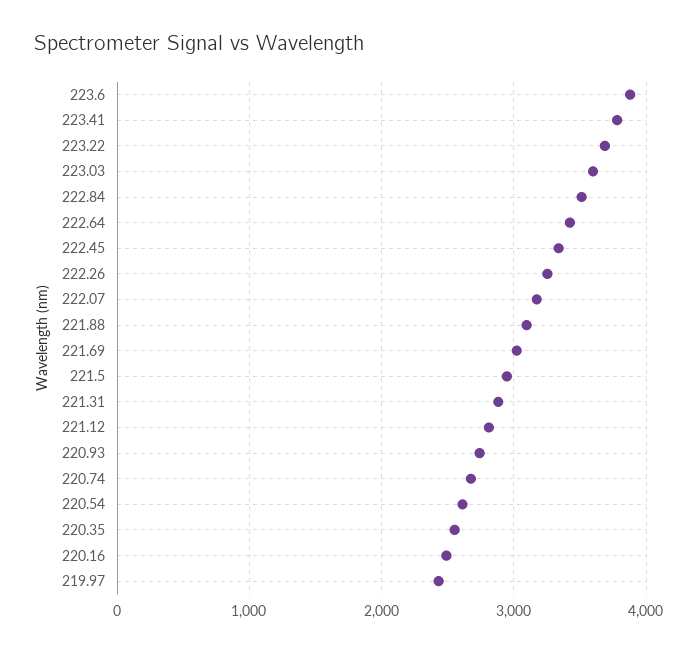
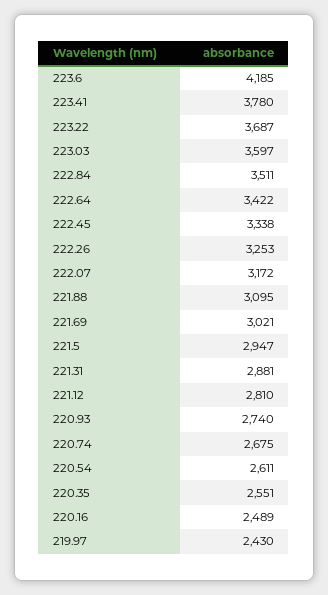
  {
-   "223.6": 3900,
+   "223.6": 4185,
    "223.41": 3780,
    "223.22": 3687,
    "223.03": 3597,
    "222.84": 3511,
    "222.64": 3422,
    "222.45": 3338,
    "222.26": 3253,
    "222.07": 3172,
    "221.88": 3095,
    "221.69": 3021,
    "221.5": 2947,
    "221.31": 2881,
    "221.12": 2810,
    "220.93": 2740,
    "220.74": 2675,
    "220.54": 2611,
    "220.35": 2551,
    "220.16": 2489,
    "219.97": 2430
  }

